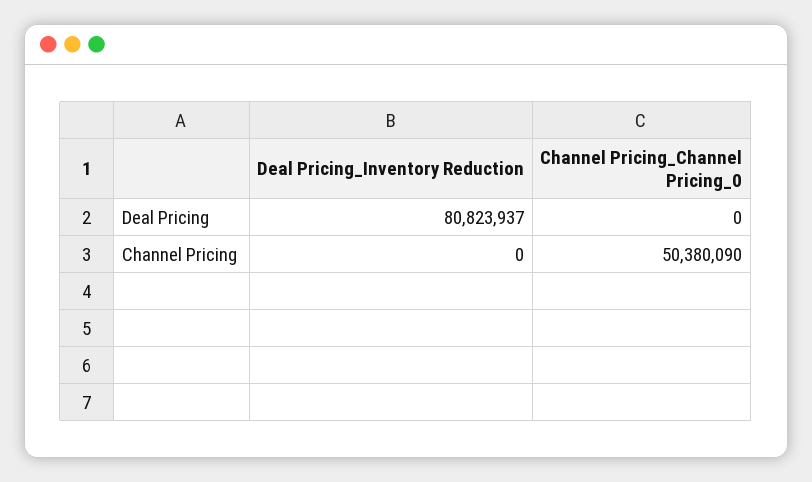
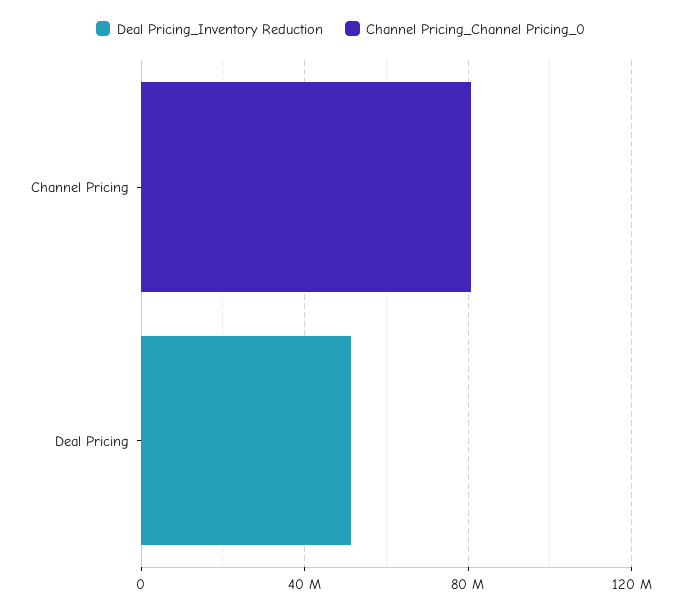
  {
    "Deal Pricing_Inventory Reduction": {
-     "Deal Pricing": 80823937,
+     "Deal Pricing": 50000000,
      "Channel Pricing": 0
    },
    "Channel Pricing_Channel Pricing_0": {
      "Deal Pricing": 0,
-     "Channel Pricing": 50380090
+     "Channel Pricing": 80000000
    }
  }

